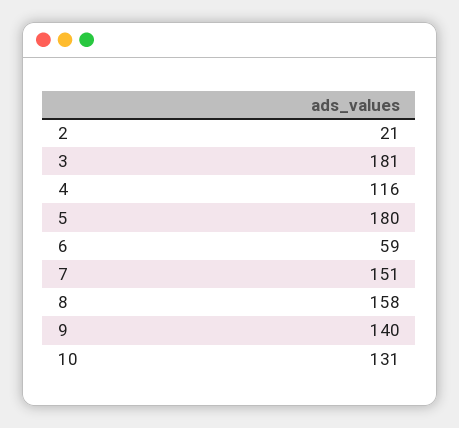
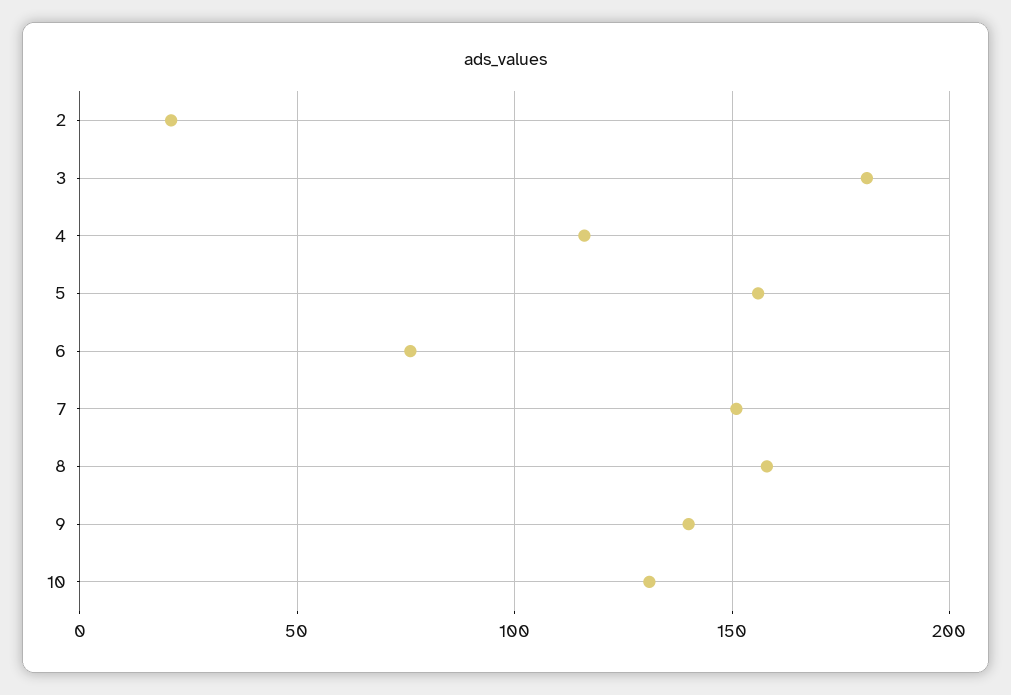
  {
    "2": 21,
    "3": 181,
    "4": 116,
-   "5": 180,
+   "5": 155,
-   "6": 59,
+   "6": 75,
    "7": 151,
    "8": 158,
    "9": 140,
    "10": 131
  }

